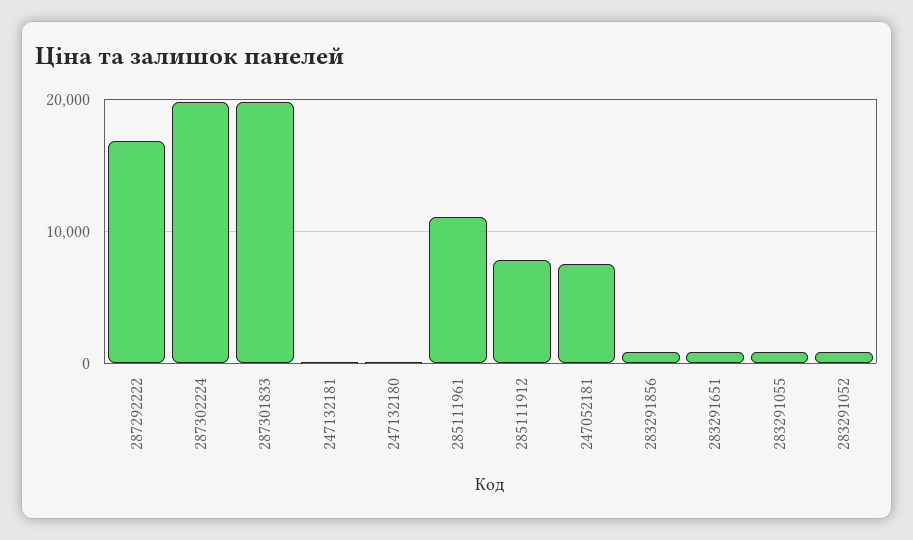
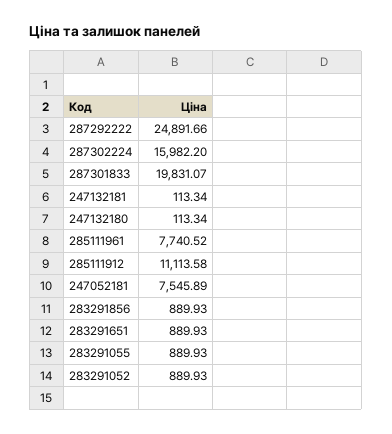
  {
-   "287292222": 17000,
+   "287292222": 24891.66,
-   "287302224": 20000,
+   "287302224": 15982.2,
    "287301833": 19831.07,
    "247132181": 113.34,
    "247132180": 113.34,
-   "285111961": 11000,
+   "285111961": 7740.52,
-   "285111912": 8000,
+   "285111912": 11113.58,
    "247052181": 7545.89,
    "283291856": 889.93,
    "283291651": 889.93,
    "283291055": 889.93,
    "283291052": 889.93
  }

